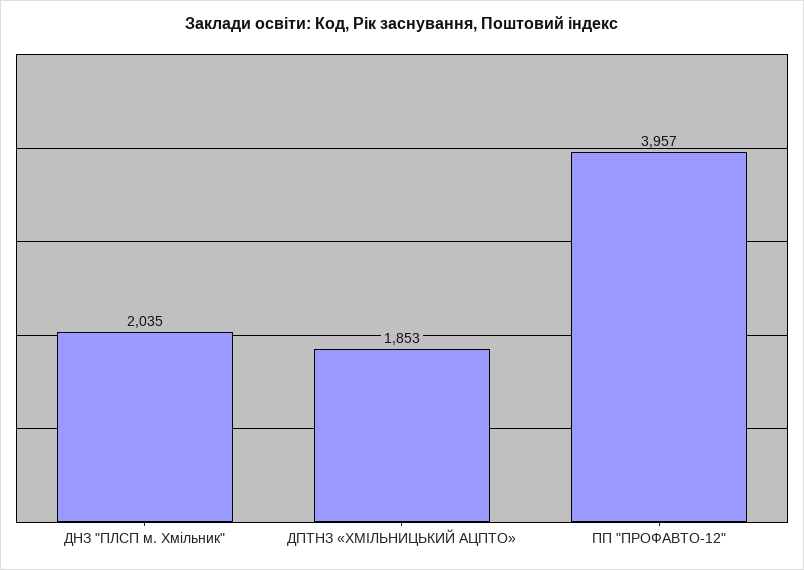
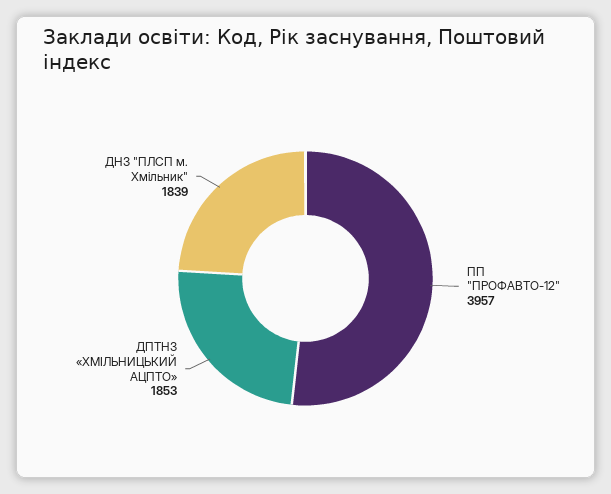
  {
-   "ДНЗ \"ПЛСП м. Хмільник\"": 2035,
+   "ДНЗ \"ПЛСП м. Хмільник\"": 1839,
    "ДПТНЗ «ХМІЛЬНИЦЬКИЙ АЦПТО»": 1853,
    "ПП \"ПРОФАВТО-12\"": 3957
  }

